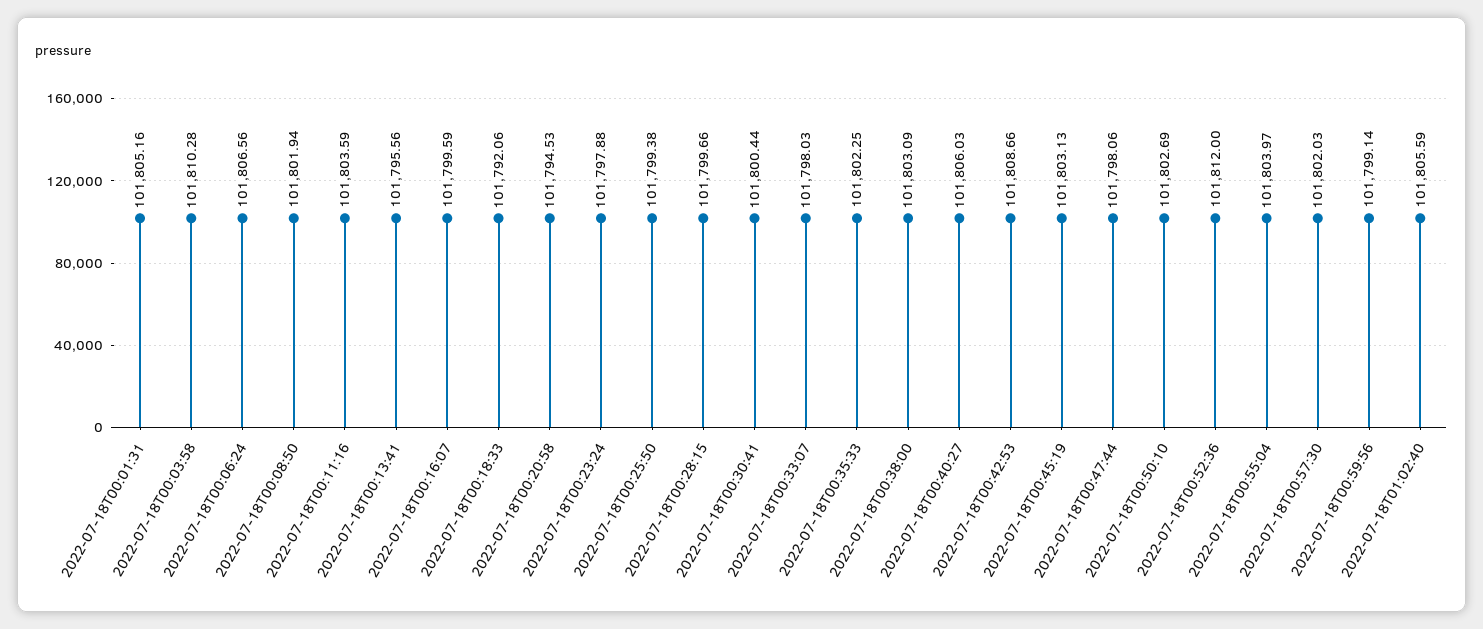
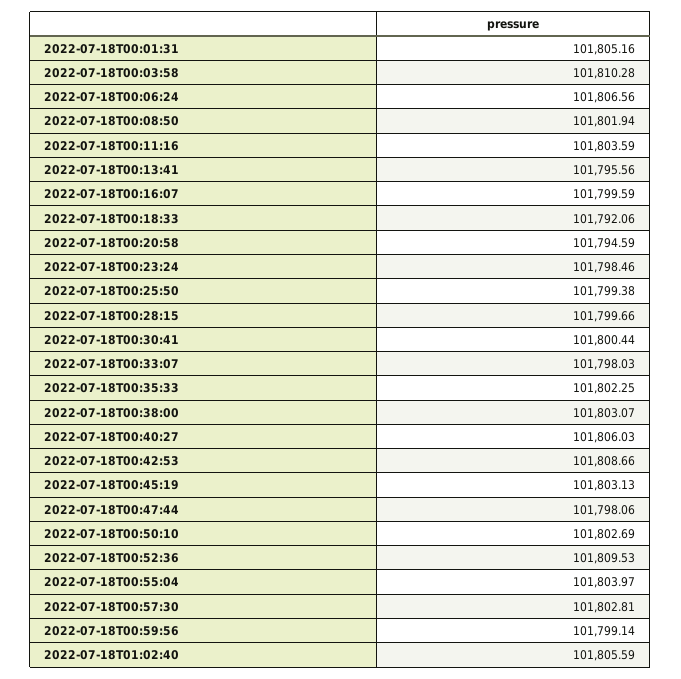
  {
    "2022-07-18T00:01:31": 101805.16,
    "2022-07-18T00:03:58": 101810.28,
    "2022-07-18T00:06:24": 101806.56,
    "2022-07-18T00:08:50": 101801.94,
    "2022-07-18T00:11:16": 101803.59,
    "2022-07-18T00:13:41": 101795.56,
    "2022-07-18T00:16:07": 101799.59,
    "2022-07-18T00:18:33": 101792.06,
-   "2022-07-18T00:20:58": 101794.53,
+   "2022-07-18T00:20:58": 101794.59,
-   "2022-07-18T00:23:24": 101797.88,
+   "2022-07-18T00:23:24": 101798.46,
    "2022-07-18T00:25:50": 101799.38,
    "2022-07-18T00:28:15": 101799.66,
    "2022-07-18T00:30:41": 101800.44,
    "2022-07-18T00:33:07": 101798.03,
    "2022-07-18T00:35:33": 101802.25,
-   "2022-07-18T00:38:00": 101803.09,
+   "2022-07-18T00:38:00": 101803.07,
    "2022-07-18T00:40:27": 101806.03,
    "2022-07-18T00:42:53": 101808.66,
    "2022-07-18T00:45:19": 101803.13,
    "2022-07-18T00:47:44": 101798.06,
    "2022-07-18T00:50:10": 101802.69,
-   "2022-07-18T00:52:36": 101812,
+   "2022-07-18T00:52:36": 101809.53,
    "2022-07-18T00:55:04": 101803.97,
-   "2022-07-18T00:57:30": 101802.03,
+   "2022-07-18T00:57:30": 101802.81,
    "2022-07-18T00:59:56": 101799.14,
    "2022-07-18T01:02:40": 101805.59
  }

